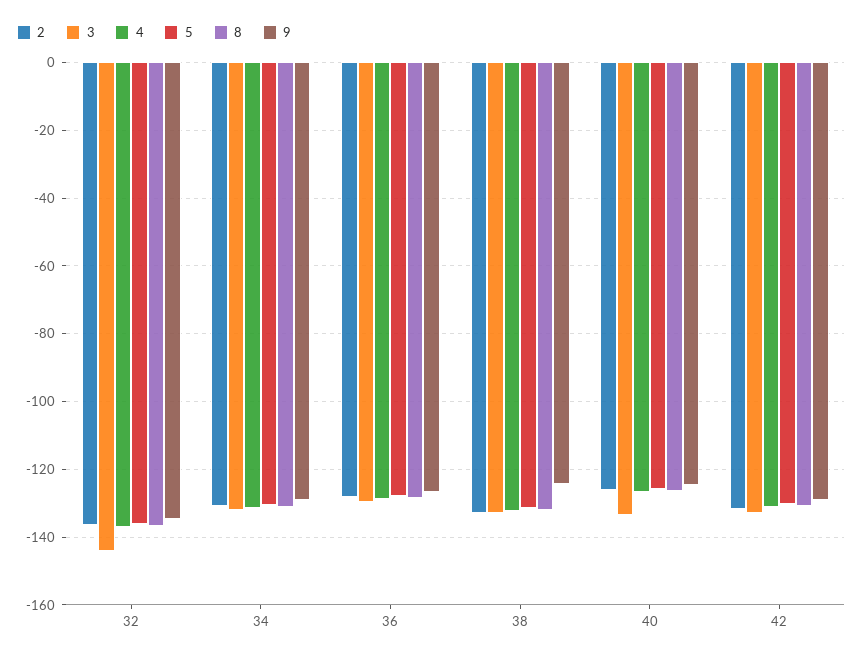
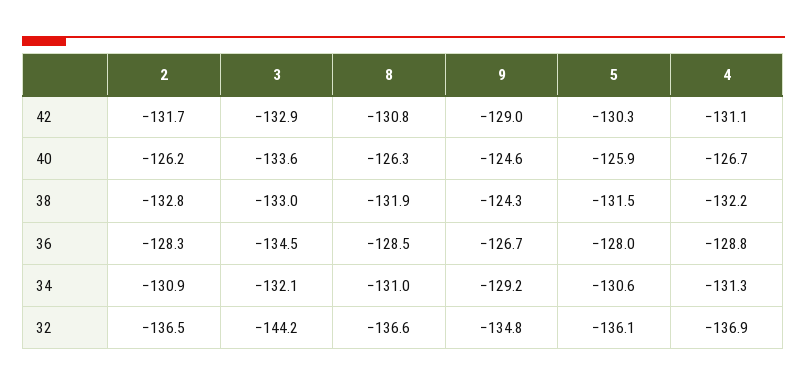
  {
    "2": {
      "32": -136.5,
      "34": -130.9,
      "36": -128.3,
      "38": -132.8,
      "40": -126.2,
      "42": -131.7
    },
    "3": {
      "32": -144.2,
      "34": -132.1,
-     "36": -130,
+     "36": -134.5,
      "38": -133,
      "40": -133.6,
      "42": -132.9
    },
    "4": {
      "32": -136.9,
      "34": -131.3,
      "36": -128.8,
      "38": -132.2,
      "40": -126.7,
      "42": -131.1
    },
    "5": {
      "32": -136.1,
      "34": -130.6,
      "36": -128,
      "38": -131.5,
      "40": -125.9,
      "42": -130.3
    },
    "8": {
      "32": -136.6,
      "34": -131,
      "36": -128.5,
      "38": -131.9,
      "40": -126.3,
      "42": -130.8
    },
    "9": {
      "32": -134.8,
      "34": -129.2,
      "36": -126.7,
      "38": -124.3,
      "40": -124.6,
      "42": -129
    }
  }

